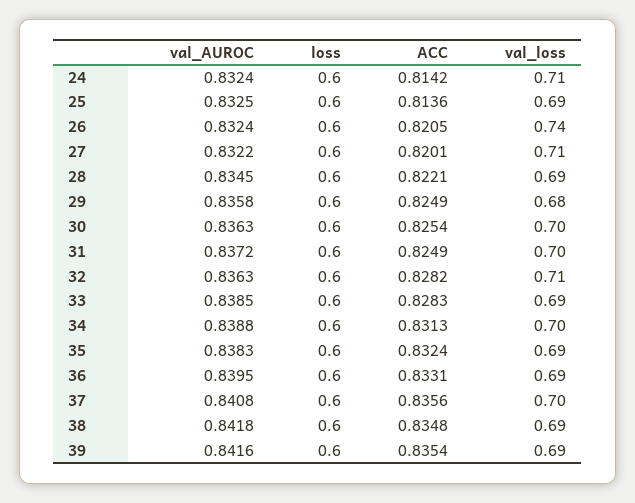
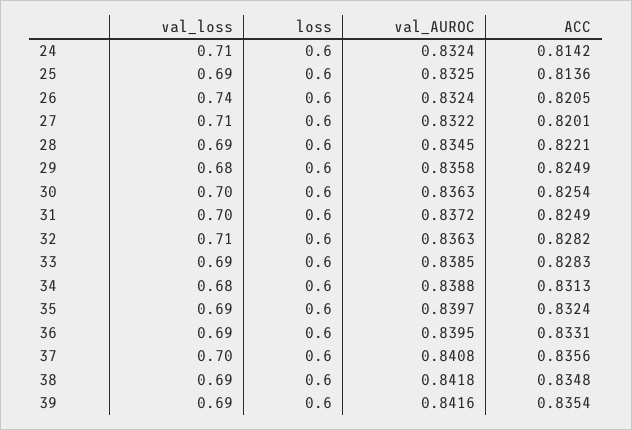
  {
    "val_AUROC": {
      "24": 0.8324,
      "25": 0.8325,
      "26": 0.8324,
      "27": 0.8322,
      "28": 0.8345,
      "29": 0.8358,
      "30": 0.8363,
      "31": 0.8372,
      "32": 0.8363,
      "33": 0.8385,
      "34": 0.8388,
-     "35": 0.8383,
+     "35": 0.8397,
      "36": 0.8395,
      "37": 0.8408,
      "38": 0.8418,
      "39": 0.8416
    },
    "loss": {
      "24": 0.6,
      "25": 0.6,
      "26": 0.6,
      "27": 0.6,
      "28": 0.6,
      "29": 0.6,
      "30": 0.6,
      "31": 0.6,
      "32": 0.6,
      "33": 0.6,
      "34": 0.6,
      "35": 0.6,
      "36": 0.6,
      "37": 0.6,
      "38": 0.6,
      "39": 0.6
    },
    "ACC": {
      "24": 0.8142,
      "25": 0.8136,
      "26": 0.8205,
      "27": 0.8201,
      "28": 0.8221,
      "29": 0.8249,
      "30": 0.8254,
      "31": 0.8249,
      "32": 0.8282,
      "33": 0.8283,
      "34": 0.8313,
      "35": 0.8324,
      "36": 0.8331,
      "37": 0.8356,
      "38": 0.8348,
      "39": 0.8354
    },
    "val_loss": {
      "24": 0.71,
      "25": 0.69,
      "26": 0.74,
      "27": 0.71,
      "28": 0.69,
      "29": 0.68,
      "30": 0.7,
      "31": 0.7,
      "32": 0.71,
      "33": 0.69,
-     "34": 0.7,
+     "34": 0.68,
      "35": 0.69,
      "36": 0.69,
      "37": 0.7,
      "38": 0.69,
      "39": 0.69
    }
  }

